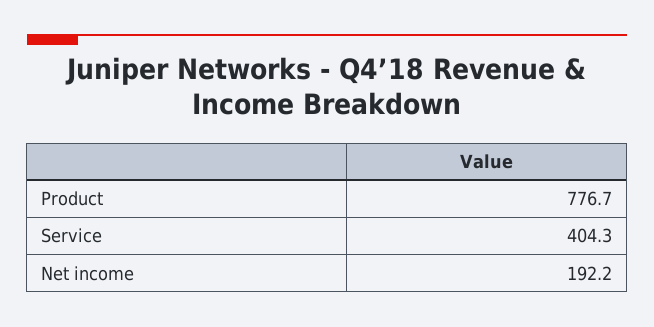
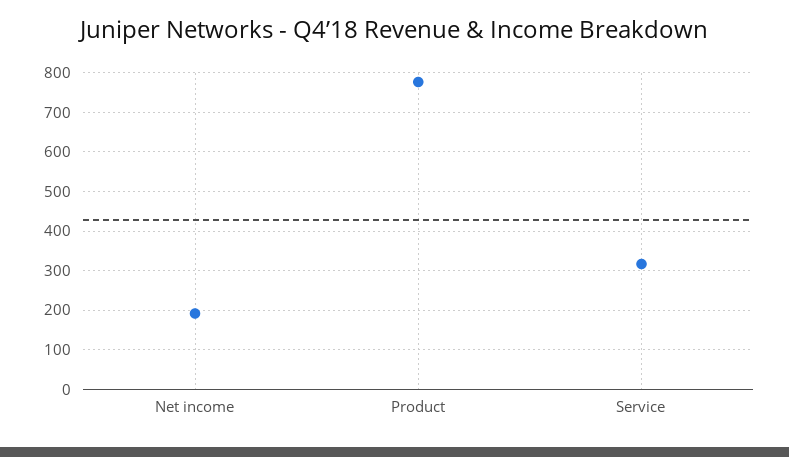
  {
    "Product": 776.7,
-   "Service": 404.3,
+   "Service": 320,
    "Net income": 192.2
  }

